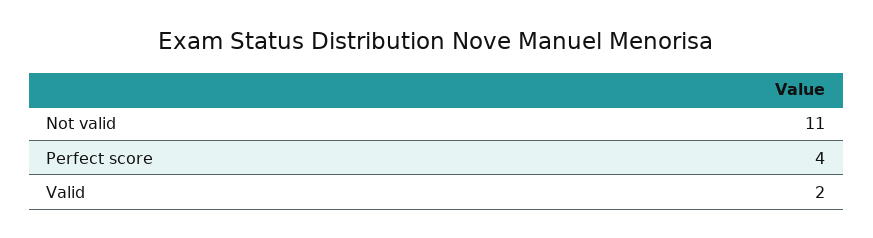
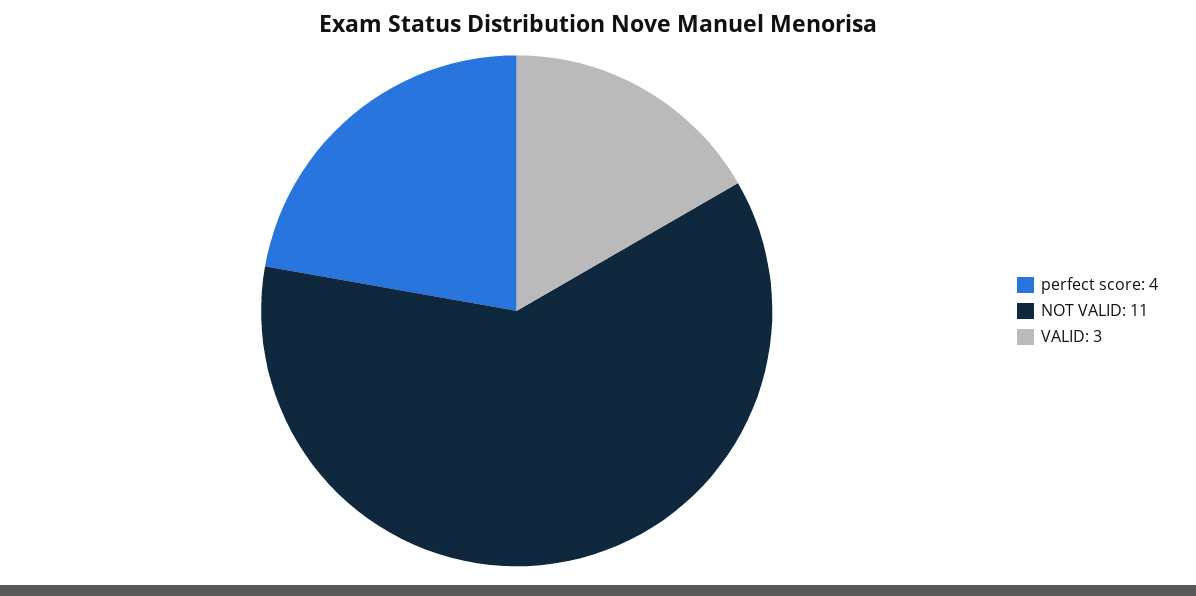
  {
    "Not valid": 11,
    "Perfect score": 4,
-   "Valid": 2
+   "Valid": 3
  }

